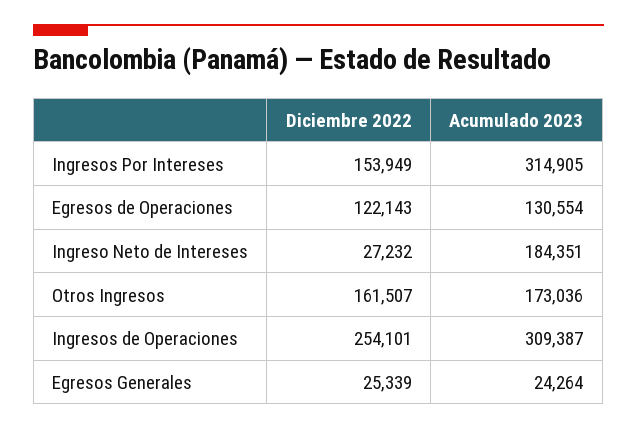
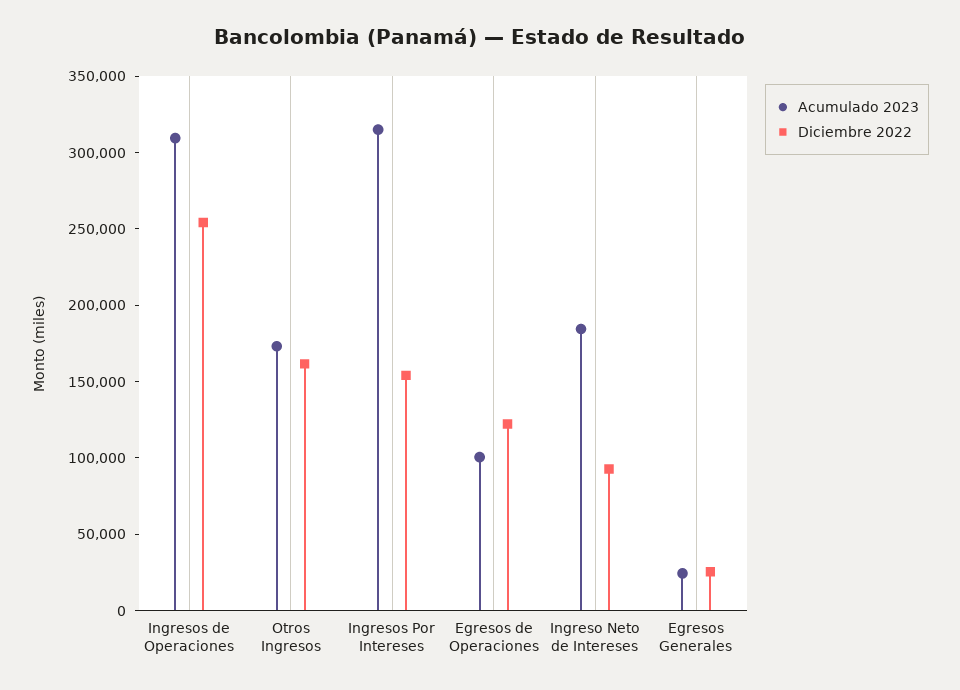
  {
    "Diciembre 2022": {
      "Ingresos Por Intereses": 153949,
      "Egresos de Operaciones": 122143,
-     "Ingreso Neto de Intereses": 27232,
+     "Ingreso Neto de Intereses": 90000,
      "Otros Ingresos": 161507,
      "Ingresos de Operaciones": 254101,
      "Egresos Generales": 25339
    },
    "Acumulado 2023": {
      "Ingresos Por Intereses": 314905,
-     "Egresos de Operaciones": 130554,
+     "Egresos de Operaciones": 100000,
      "Ingreso Neto de Intereses": 184351,
      "Otros Ingresos": 173036,
      "Ingresos de Operaciones": 309387,
      "Egresos Generales": 24264
    }
  }

